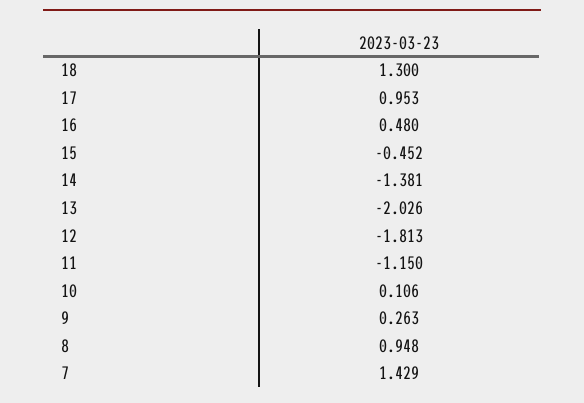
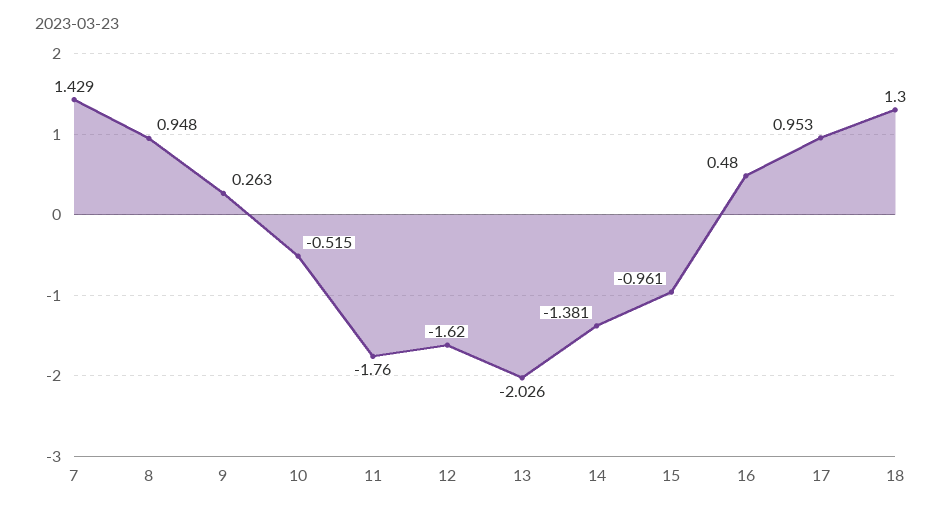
  {
    "18": 1.3,
    "17": 0.953,
    "16": 0.48,
-   "15": -0.452,
+   "15": -0.961,
    "14": -1.381,
    "13": -2.026,
-   "12": -1.813,
+   "12": -1.62,
-   "11": -1.15,
+   "11": -1.76,
-   "10": 0.106,
+   "10": -0.515,
    "9": 0.263,
    "8": 0.948,
    "7": 1.429
  }

